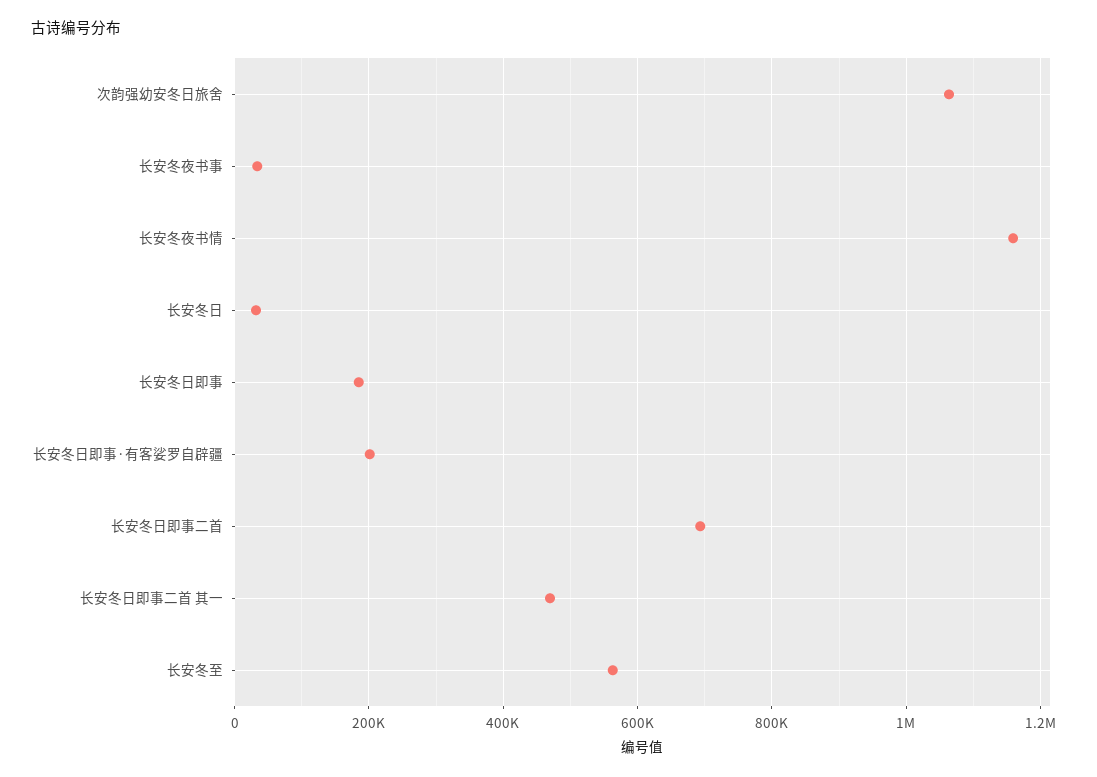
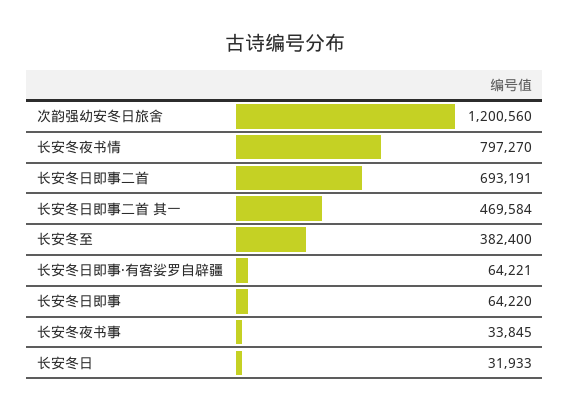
  {
-   "次韵强幼安冬日旅舍": 1060000,
+   "次韵强幼安冬日旅舍": 1200560,
    "长安冬夜书事": 33845,
-   "长安冬夜书情": 1160000,
+   "长安冬夜书情": 797270,
    "长安冬日": 31933,
-   "长安冬日即事": 180000,
+   "长安冬日即事": 64220,
-   "长安冬日即事·有客娑罗自辟疆": 200000,
+   "长安冬日即事·有客娑罗自辟疆": 64221,
    "长安冬日即事二首": 693191,
    "长安冬日即事二首 其一": 469584,
-   "长安冬至": 560000
+   "长安冬至": 382400
  }

